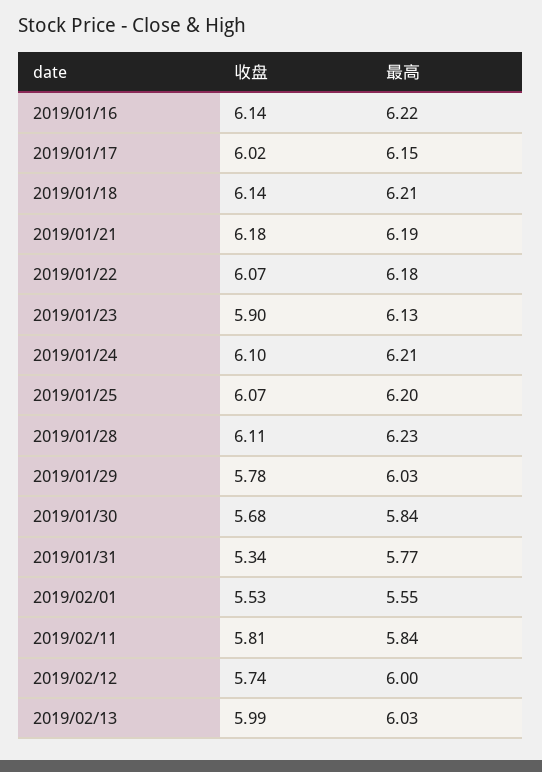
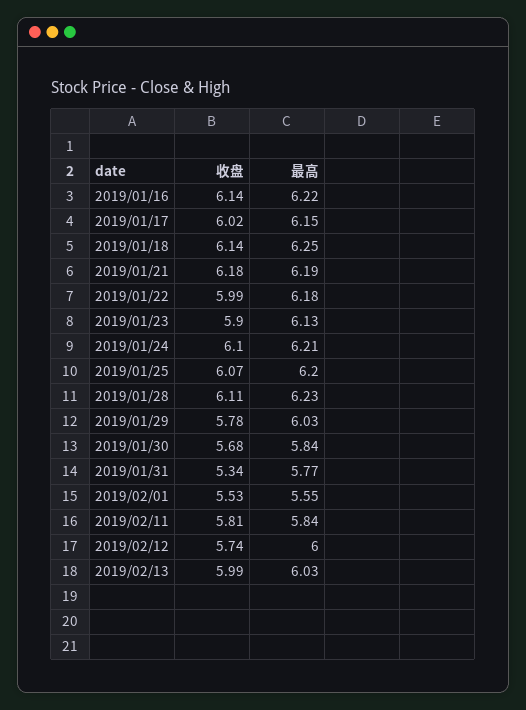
  {
    "收盘": {
      "2019/01/16": 6.14,
      "2019/01/17": 6.02,
      "2019/01/18": 6.14,
      "2019/01/21": 6.18,
-     "2019/01/22": 6.07,
+     "2019/01/22": 5.99,
      "2019/01/23": 5.9,
      "2019/01/24": 6.1,
      "2019/01/25": 6.07,
      "2019/01/28": 6.11,
      "2019/01/29": 5.78,
      "2019/01/30": 5.68,
      "2019/01/31": 5.34,
      "2019/02/01": 5.53,
      "2019/02/11": 5.81,
      "2019/02/12": 5.74,
      "2019/02/13": 5.99
    },
    "最高": {
      "2019/01/16": 6.22,
      "2019/01/17": 6.15,
-     "2019/01/18": 6.21,
+     "2019/01/18": 6.25,
      "2019/01/21": 6.19,
      "2019/01/22": 6.18,
      "2019/01/23": 6.13,
      "2019/01/24": 6.21,
      "2019/01/25": 6.2,
      "2019/01/28": 6.23,
      "2019/01/29": 6.03,
      "2019/01/30": 5.84,
      "2019/01/31": 5.77,
      "2019/02/01": 5.55,
      "2019/02/11": 5.84,
      "2019/02/12": 6,
      "2019/02/13": 6.03
    }
  }

